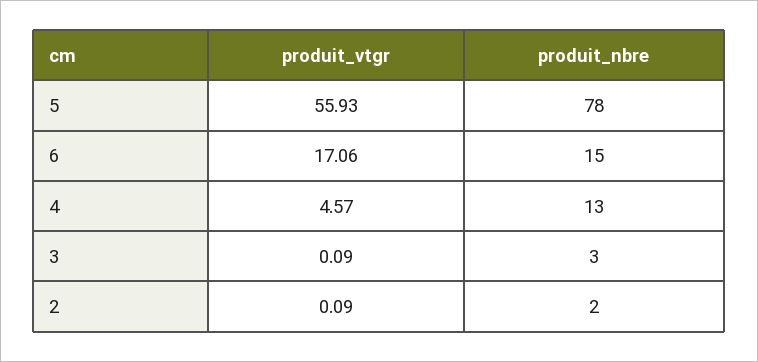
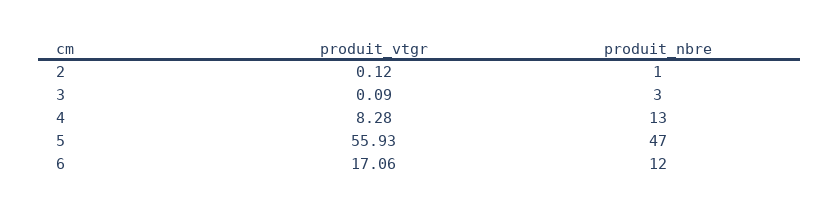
  {
    "produit_vtgr": {
      "5": 55.93,
      "6": 17.06,
-     "4": 4.57,
+     "4": 8.28,
      "3": 0.09,
-     "2": 0.09
+     "2": 0.12
    },
    "produit_nbre": {
-     "5": 78,
+     "5": 47,
-     "6": 15,
+     "6": 12,
      "4": 13,
      "3": 3,
-     "2": 2
+     "2": 1
    }
  }

